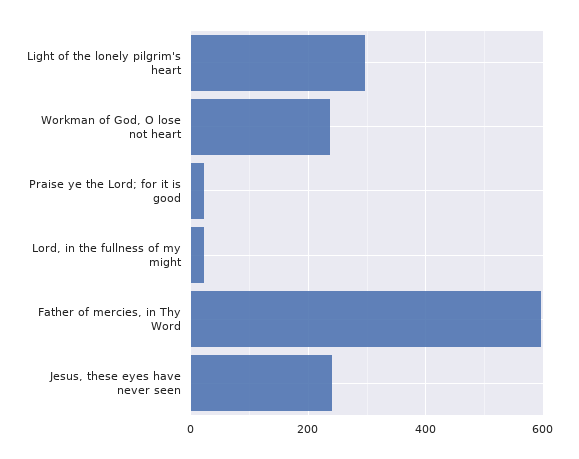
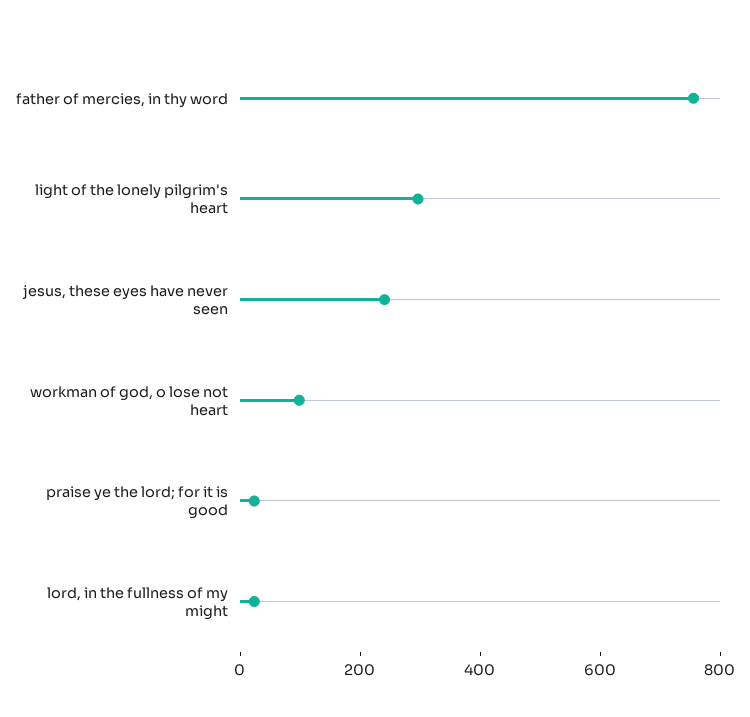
  {
    "Light of the lonely pilgrim's heart": 300,
-   "Workman of God, O lose not heart": 240,
+   "Workman of God, O lose not heart": 100,
    "Praise ye the Lord; for it is good": 20,
    "Lord, in the fullness of my might": 20,
-   "Father of mercies, in Thy Word": 600,
+   "Father of mercies, in Thy Word": 750,
    "Jesus, these eyes have never seen": 240
  }

